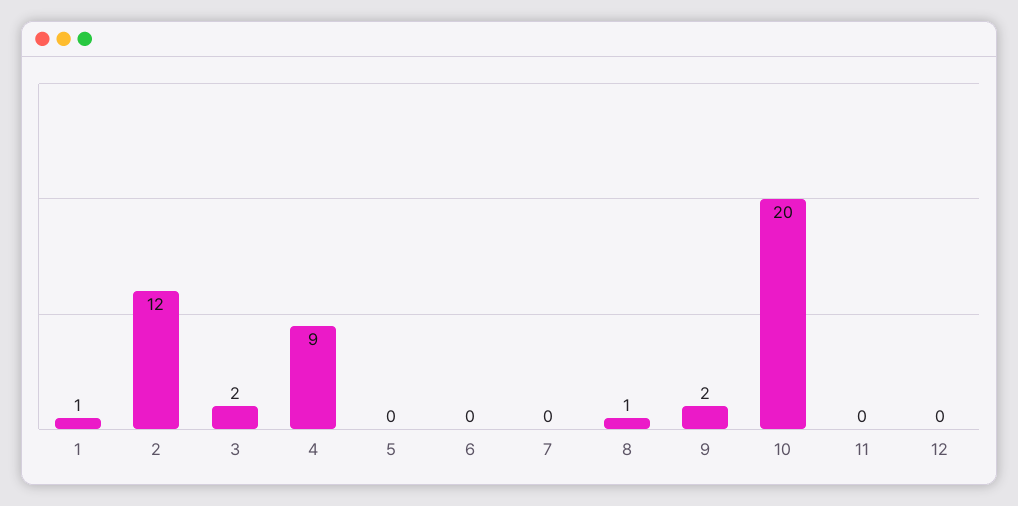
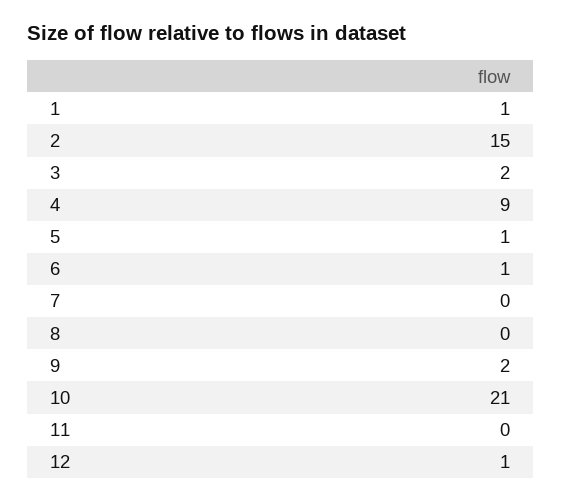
  {
    "1": 1,
-   "2": 12,
+   "2": 15,
    "3": 2,
    "4": 9,
-   "5": 0,
+   "5": 1,
-   "6": 0,
+   "6": 1,
    "7": 0,
-   "8": 1,
+   "8": 0,
    "9": 2,
-   "10": 20,
+   "10": 21,
    "11": 0,
-   "12": 0
+   "12": 1
  }

